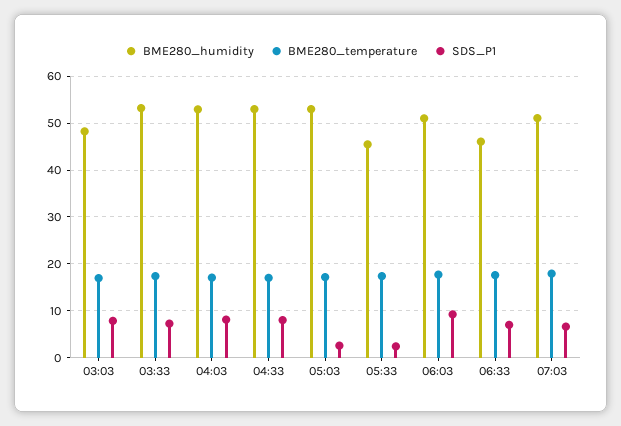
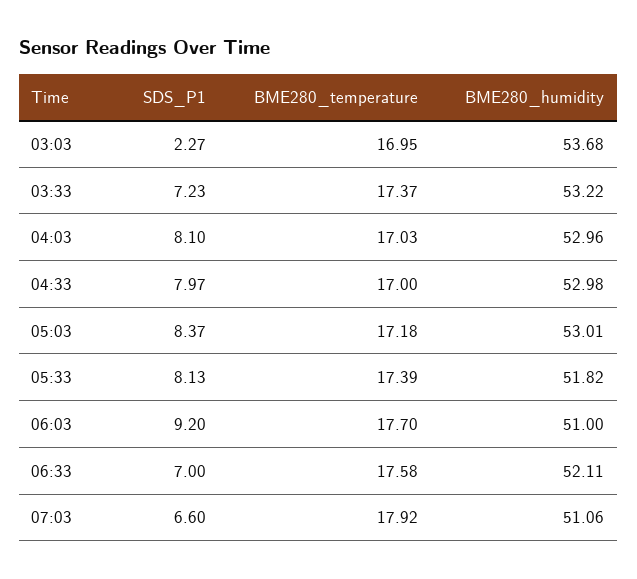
  {
    "BME280_humidity": {
-     "03:03": 48,
+     "03:03": 53.68,
      "03:33": 53.22,
      "04:03": 52.96,
      "04:33": 52.98,
      "05:03": 53.01,
-     "05:33": 46,
+     "05:33": 51.82,
      "06:03": 51,
-     "06:33": 46,
+     "06:33": 52.11,
      "07:03": 51.06
    },
    "BME280_temperature": {
      "03:03": 16.95,
      "03:33": 17.37,
      "04:03": 17.03,
      "04:33": 17,
      "05:03": 17.18,
      "05:33": 17.39,
      "06:03": 17.7,
      "06:33": 17.58,
      "07:03": 17.92
    },
    "SDS_P1": {
-     "03:03": 8,
+     "03:03": 2.27,
      "03:33": 7.23,
      "04:03": 8.1,
      "04:33": 7.97,
-     "05:03": 2,
+     "05:03": 8.37,
-     "05:33": 2,
+     "05:33": 8.13,
      "06:03": 9.2,
      "06:33": 7,
      "07:03": 6.6
    }
  }

